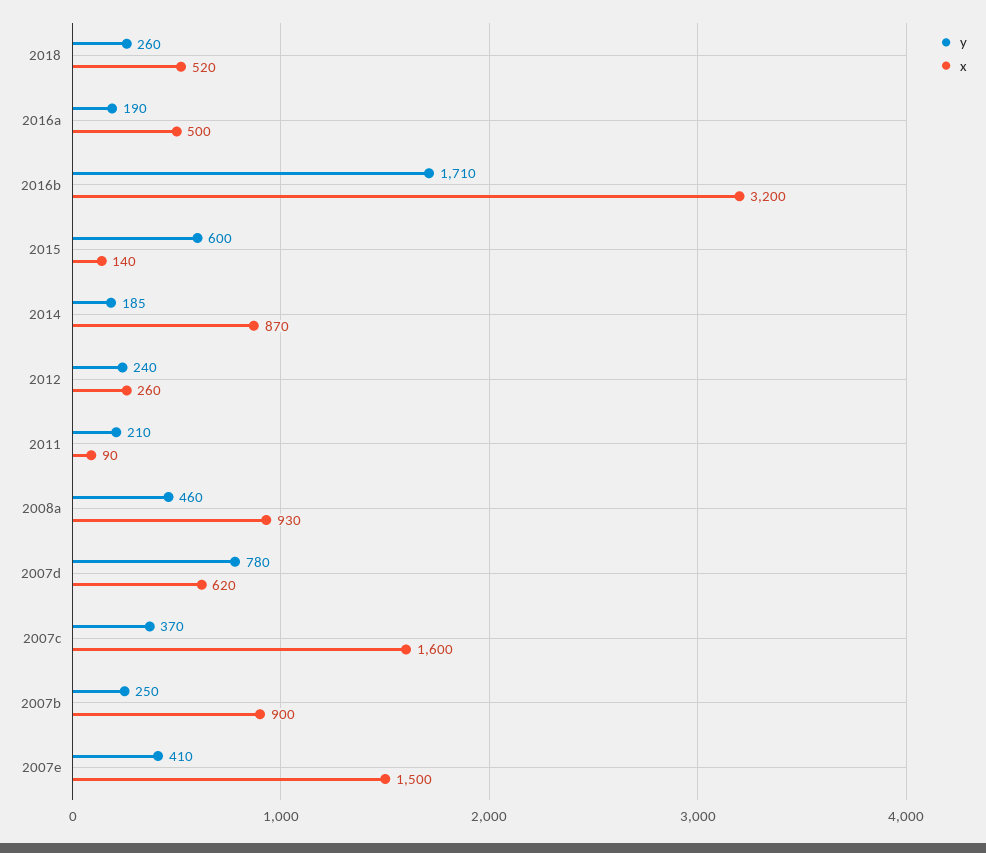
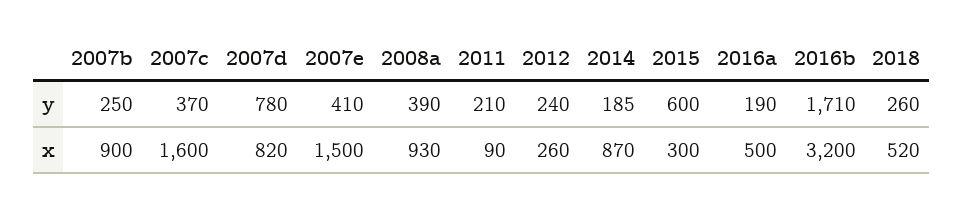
  {
    "y": {
      "2018": 260,
      "2016a": 190,
      "2016b": 1710,
      "2015": 600,
      "2014": 185,
      "2012": 240,
      "2011": 210,
-     "2008a": 460,
+     "2008a": 390,
      "2007d": 780,
      "2007c": 370,
      "2007b": 250,
      "2007e": 410
    },
    "x": {
      "2018": 520,
      "2016a": 500,
      "2016b": 3200,
-     "2015": 140,
+     "2015": 300,
      "2014": 870,
      "2012": 260,
      "2011": 90,
      "2008a": 930,
-     "2007d": 620,
+     "2007d": 820,
      "2007c": 1600,
      "2007b": 900,
      "2007e": 1500
    }
  }

